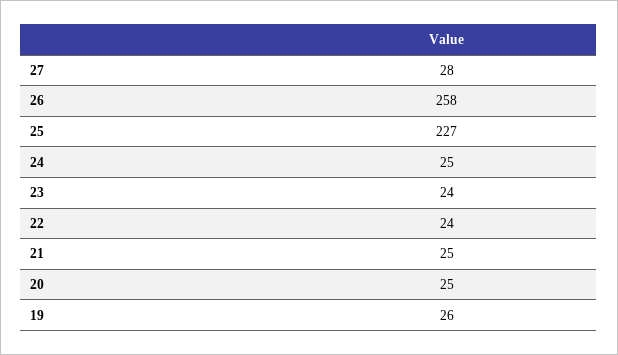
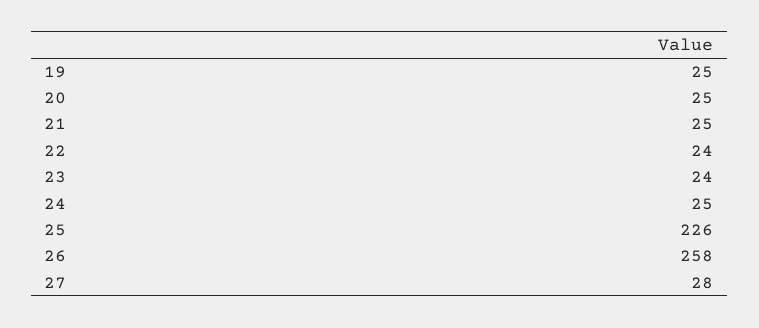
  {
    "27": 28,
    "26": 258,
-   "25": 227,
+   "25": 226,
    "24": 25,
    "23": 24,
    "22": 24,
    "21": 25,
    "20": 25,
-   "19": 26
+   "19": 25
  }

